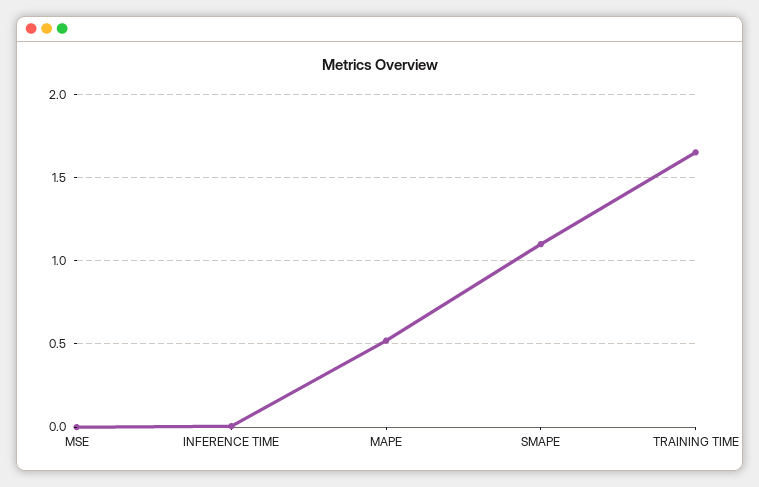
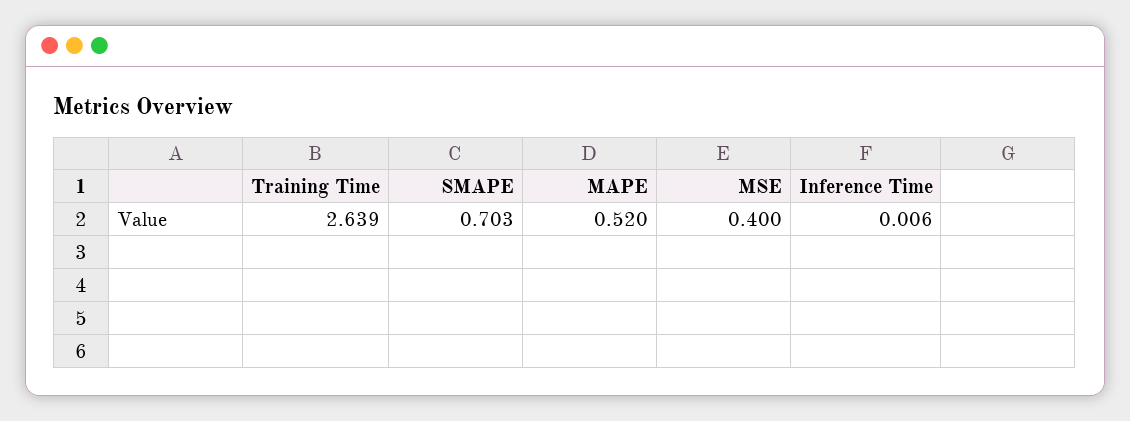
  {
-   "MSE": 0,
+   "MSE": 0.4,
    "INFERENCE TIME": 0.006,
    "MAPE": 0.52,
-   "SMAPE": 1.1,
+   "SMAPE": 0.703,
-   "TRAINING TIME": 1.65
+   "TRAINING TIME": 2.639
  }

